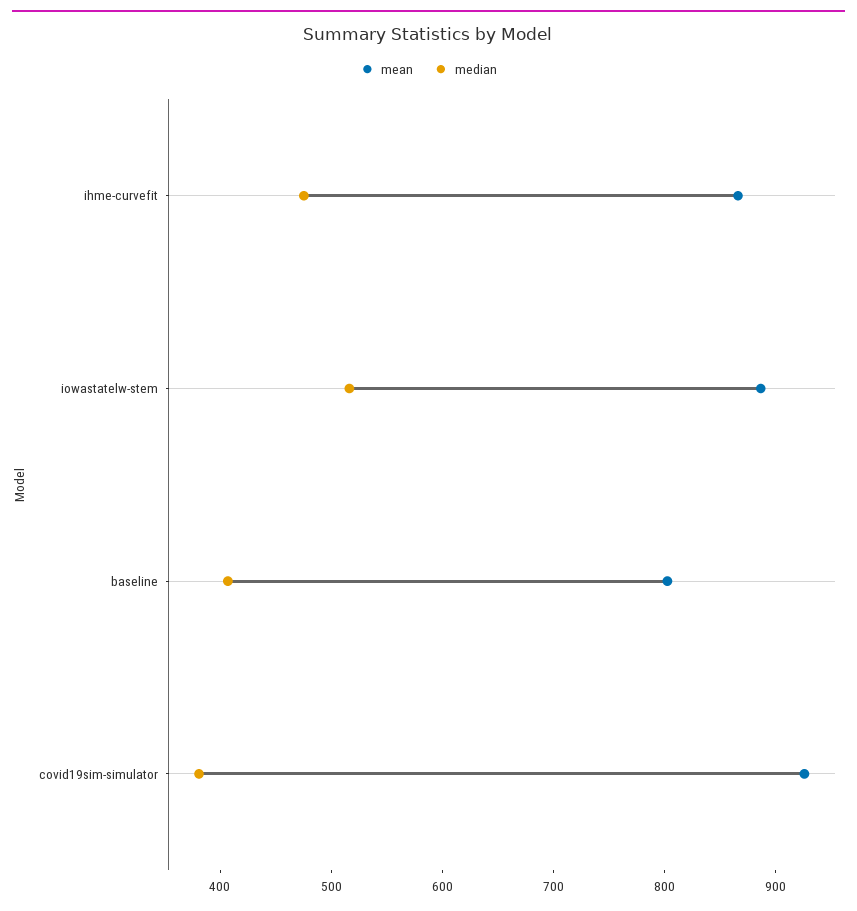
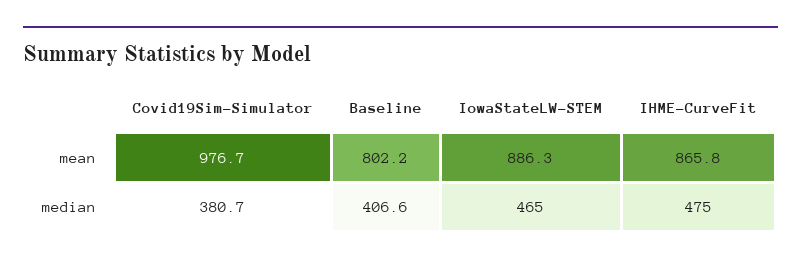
  {
    "mean": {
      "ihme-curvefit": 865.8,
      "iowastatelw-stem": 886.3,
      "baseline": 802.2,
-     "covid19sim-simulator": 920
+     "covid19sim-simulator": 976.7
    },
    "median": {
      "ihme-curvefit": 475,
-     "iowastatelw-stem": 520,
+     "iowastatelw-stem": 465,
      "baseline": 406.6,
      "covid19sim-simulator": 380.7
    }
  }

